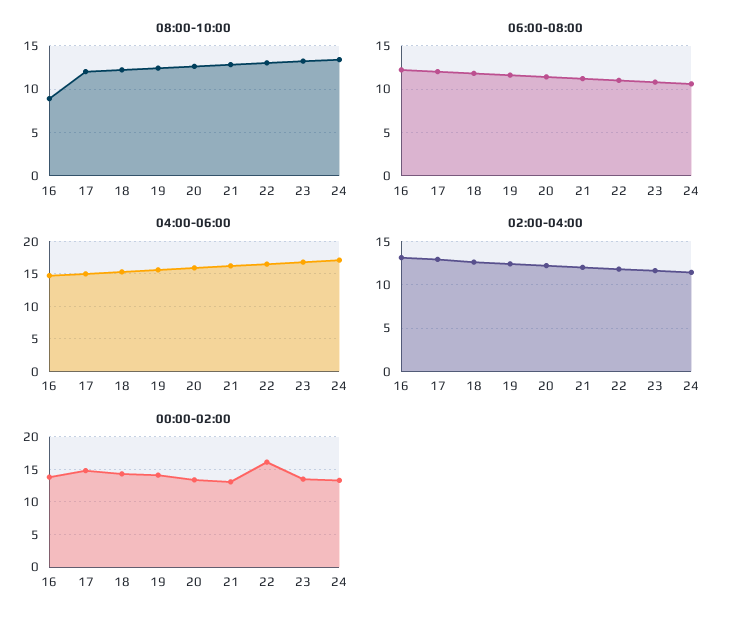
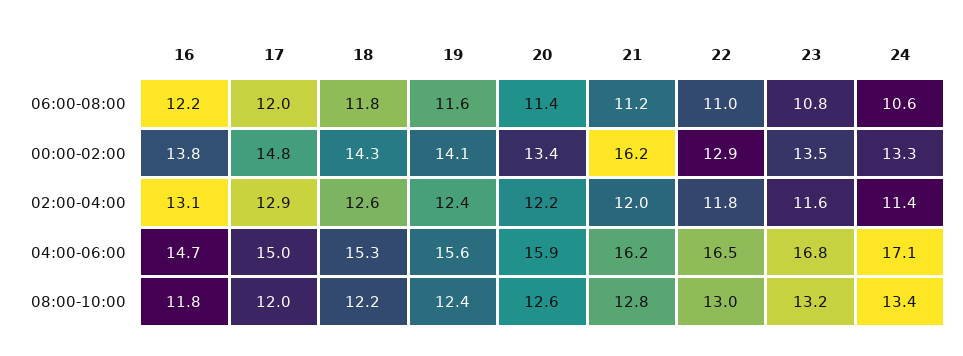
  {
    "08:00-10:00": {
-     "16": 9,
+     "16": 11.8,
      "17": 12,
      "18": 12.2,
      "19": 12.4,
      "20": 12.6,
      "21": 12.8,
      "22": 13,
      "23": 13.2,
      "24": 13.4
    },
    "06:00-08:00": {
      "16": 12.2,
      "17": 12,
      "18": 11.8,
      "19": 11.6,
      "20": 11.4,
      "21": 11.2,
      "22": 11,
      "23": 10.8,
      "24": 10.6
    },
    "04:00-06:00": {
      "16": 14.7,
      "17": 15,
      "18": 15.3,
      "19": 15.6,
      "20": 15.9,
      "21": 16.2,
      "22": 16.5,
      "23": 16.8,
      "24": 17.1
    },
    "02:00-04:00": {
      "16": 13.1,
      "17": 12.9,
      "18": 12.6,
      "19": 12.4,
      "20": 12.2,
      "21": 12,
      "22": 11.8,
      "23": 11.6,
      "24": 11.4
    },
    "00:00-02:00": {
      "16": 13.8,
      "17": 14.8,
      "18": 14.3,
      "19": 14.1,
      "20": 13.4,
-     "21": 13,
+     "21": 16.2,
-     "22": 16,
+     "22": 12.9,
      "23": 13.5,
      "24": 13.3
    }
  }

